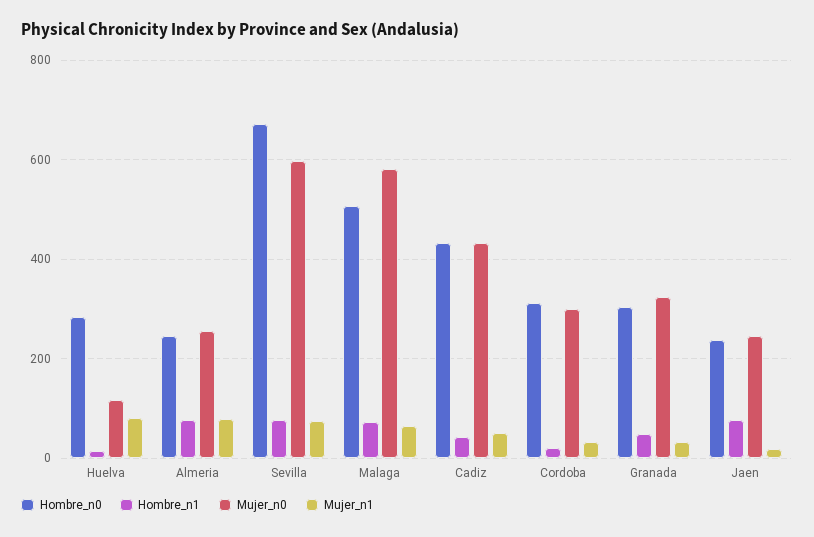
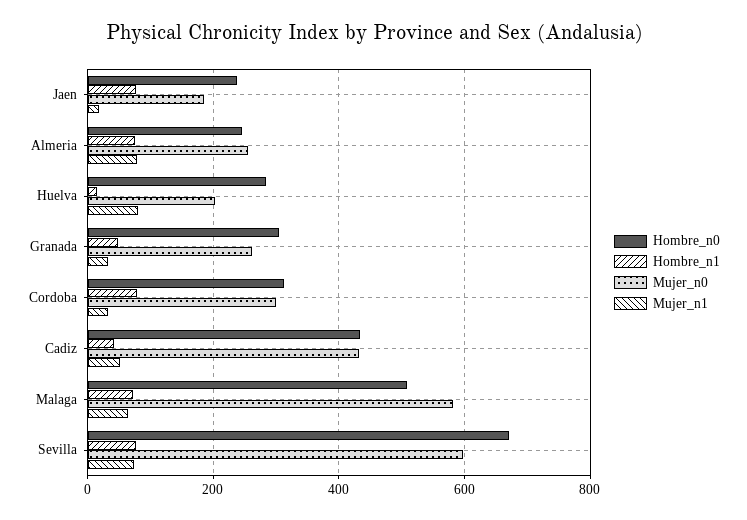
  {
    "Hombre_n0": {
      "Huelva": 280,
      "Almeria": 240,
      "Sevilla": 680,
      "Malaga": 500,
      "Cadiz": 440,
      "Cordoba": 320,
      "Granada": 300,
      "Jaen": 240
    },
    "Hombre_n1": {
      "Huelva": 20,
      "Almeria": 80,
      "Sevilla": 80,
      "Malaga": 80,
      "Cadiz": 40,
-     "Cordoba": 20,
+     "Cordoba": 80,
      "Granada": 40,
      "Jaen": 80
    },
    "Mujer_n0": {
-     "Huelva": 120,
+     "Huelva": 200,
      "Almeria": 260,
      "Sevilla": 600,
      "Malaga": 580,
      "Cadiz": 440,
      "Cordoba": 300,
-     "Granada": 320,
+     "Granada": 260,
-     "Jaen": 240
+     "Jaen": 180
    },
    "Mujer_n1": {
      "Huelva": 80,
      "Almeria": 80,
      "Sevilla": 80,
      "Malaga": 60,
      "Cadiz": 60,
      "Cordoba": 40,
      "Granada": 40,
      "Jaen": 20
    }
  }

